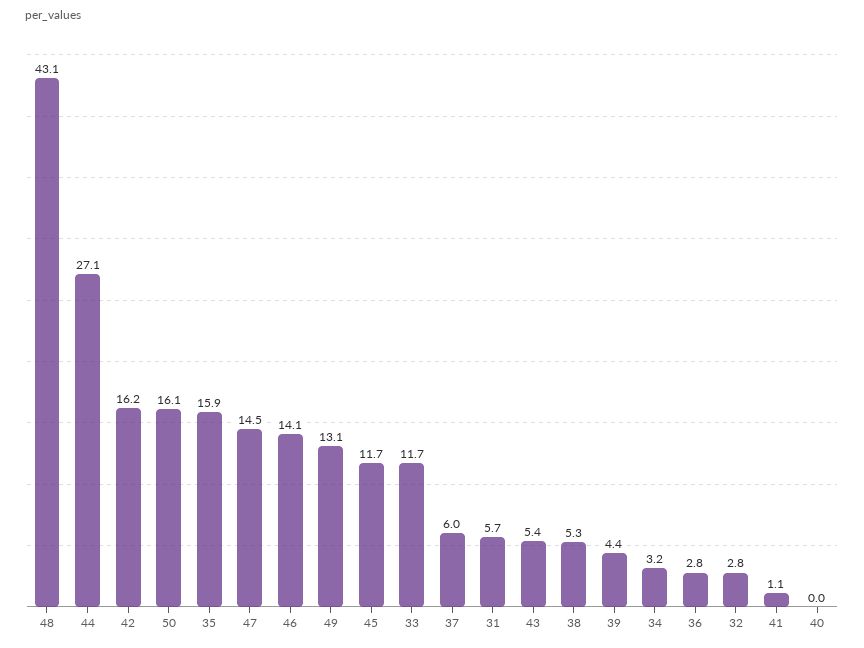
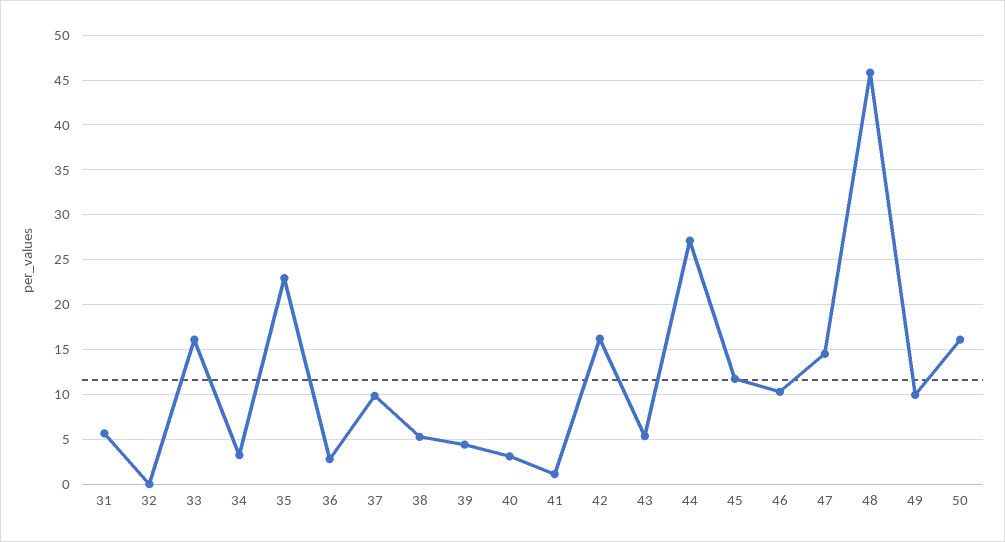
  {
-   "48": 43.1,
+   "48": 46,
    "44": 27.1,
    "42": 16.2,
    "50": 16.1,
-   "35": 15.9,
+   "35": 23,
    "47": 14.5,
-   "46": 14.1,
+   "46": 10,
-   "49": 13.1,
+   "49": 10,
    "45": 11.7,
-   "33": 11.7,
+   "33": 16,
-   "37": 6,
+   "37": 10,
    "31": 5.7,
    "43": 5.4,
    "38": 5.3,
    "39": 4.4,
    "34": 3.2,
    "36": 2.8,
-   "32": 2.8,
+   "32": 0,
    "41": 1.1,
-   "40": 0
+   "40": 3
  }

